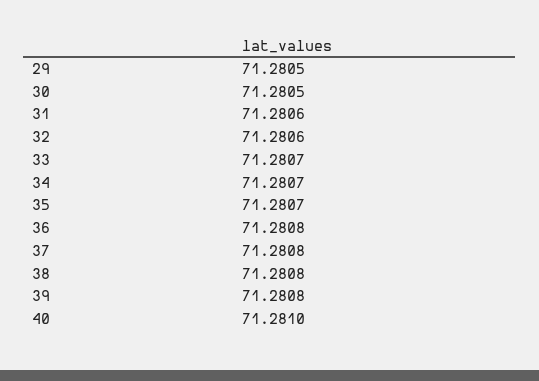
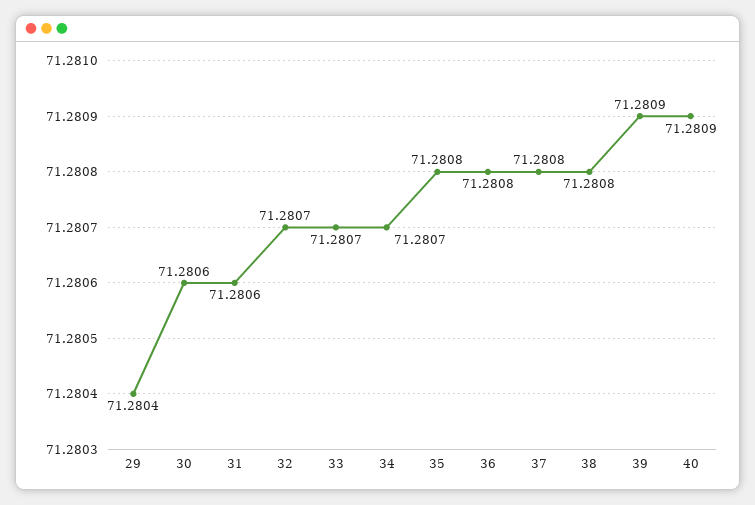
  {
-   "29": 71.2805,
+   "29": 71.2804,
-   "30": 71.2805,
+   "30": 71.2806,
    "31": 71.2806,
-   "32": 71.2806,
+   "32": 71.2807,
    "33": 71.2807,
    "34": 71.2807,
-   "35": 71.2807,
+   "35": 71.2808,
    "36": 71.2808,
    "37": 71.2808,
    "38": 71.2808,
-   "39": 71.2808,
+   "39": 71.2809,
-   "40": 71.281
+   "40": 71.2809
  }

